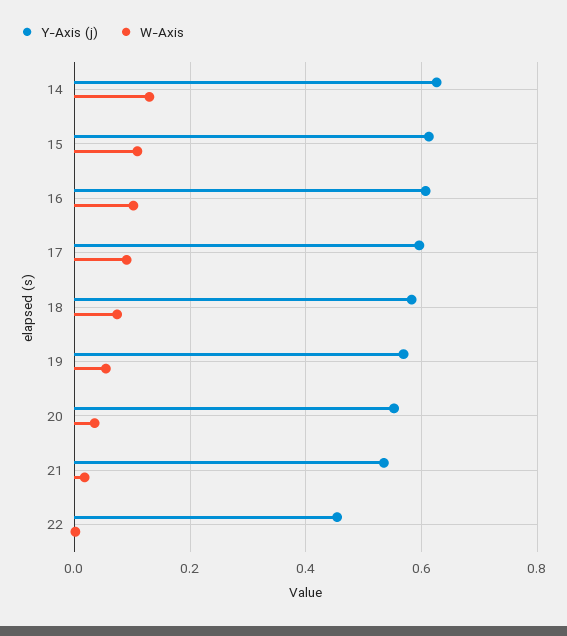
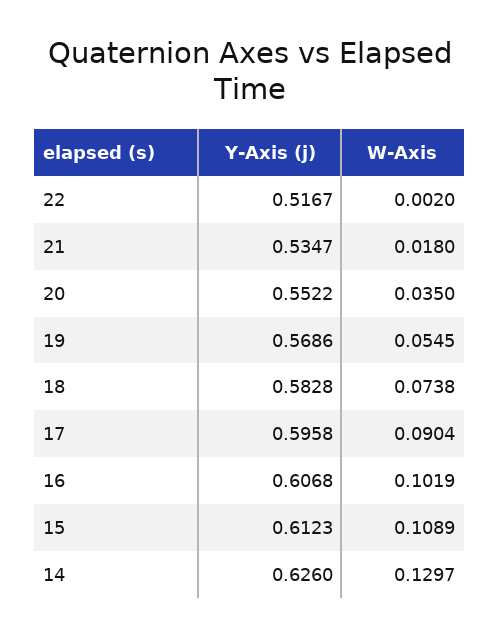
  {
    "Y-Axis (j)": {
      "14": 0.626,
      "15": 0.6123,
      "16": 0.6068,
      "17": 0.5958,
      "18": 0.5828,
      "19": 0.5686,
      "20": 0.5522,
      "21": 0.5347,
-     "22": 0.46
+     "22": 0.5167
    },
    "W-Axis": {
      "14": 0.1297,
      "15": 0.1089,
      "16": 0.1019,
      "17": 0.0904,
      "18": 0.0738,
      "19": 0.0545,
      "20": 0.035,
      "21": 0.018,
      "22": 0.002
    }
  }

